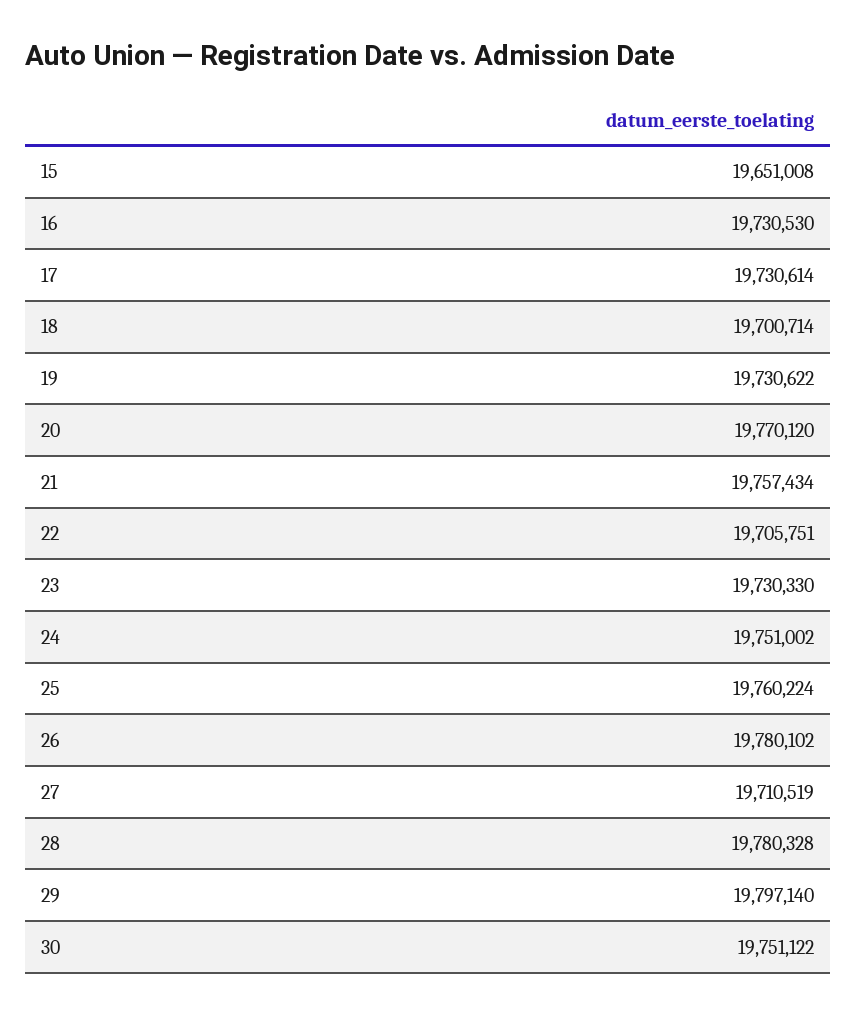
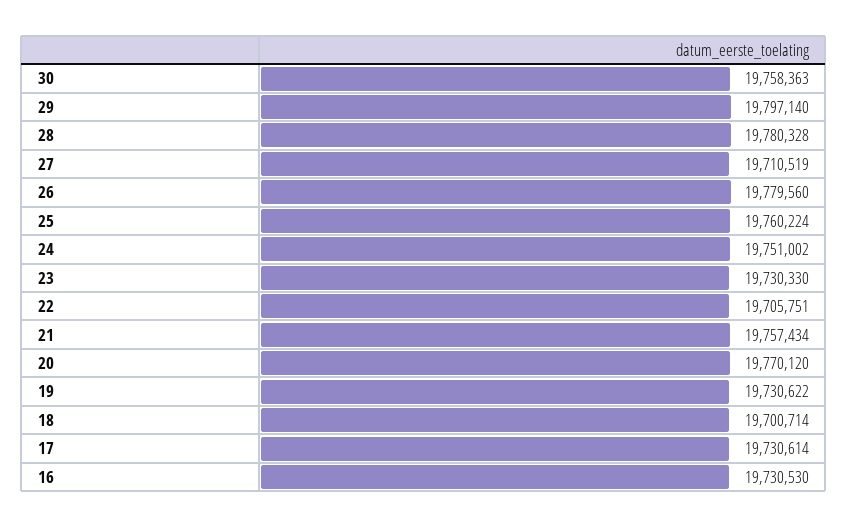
  {
-   "15": 19651008,
    "16": 19730530,
    "17": 19730614,
    "18": 19700714,
    "19": 19730622,
    "20": 19770120,
    "21": 19757434,
    "22": 19705751,
    "23": 19730330,
    "24": 19751002,
    "25": 19760224,
-   "26": 19780102,
+   "26": 19779560,
    "27": 19710519,
    "28": 19780328,
    "29": 19797140,
-   "30": 19751122
+   "30": 19758363
  }

